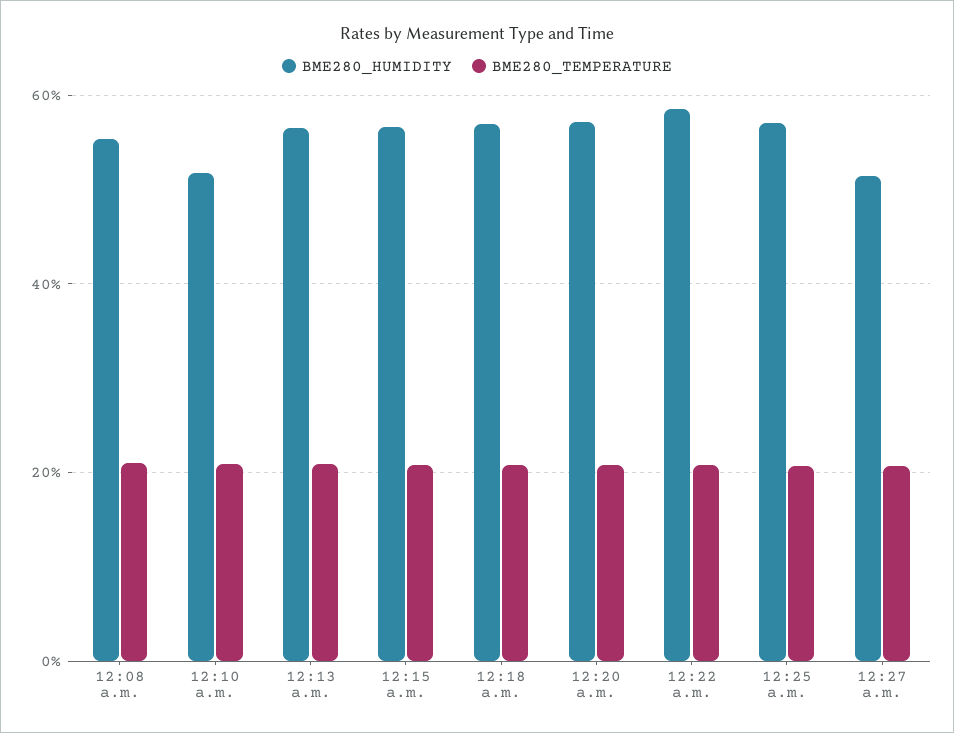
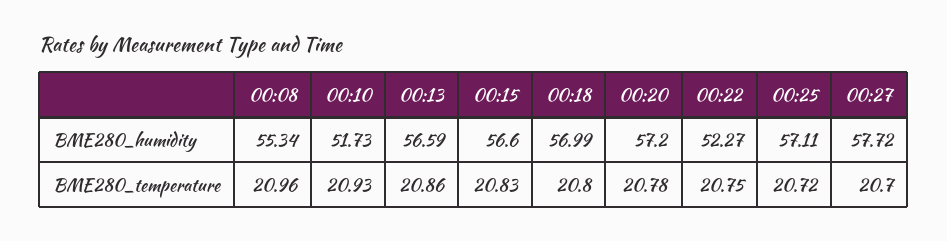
  {
    "BME280_HUMIDITY": {
      "12:08 a.m.": 55.34,
      "12:10 a.m.": 51.73,
      "12:13 a.m.": 56.59,
      "12:15 a.m.": 56.6,
      "12:18 a.m.": 56.99,
      "12:20 a.m.": 57.2,
-     "12:22 a.m.": 58,
+     "12:22 a.m.": 52.27,
      "12:25 a.m.": 57.11,
-     "12:27 a.m.": 52
+     "12:27 a.m.": 57.72
    },
    "BME280_TEMPERATURE": {
      "12:08 a.m.": 20.96,
      "12:10 a.m.": 20.93,
      "12:13 a.m.": 20.86,
      "12:15 a.m.": 20.83,
      "12:18 a.m.": 20.8,
      "12:20 a.m.": 20.78,
      "12:22 a.m.": 20.75,
      "12:25 a.m.": 20.72,
      "12:27 a.m.": 20.7
    }
  }

